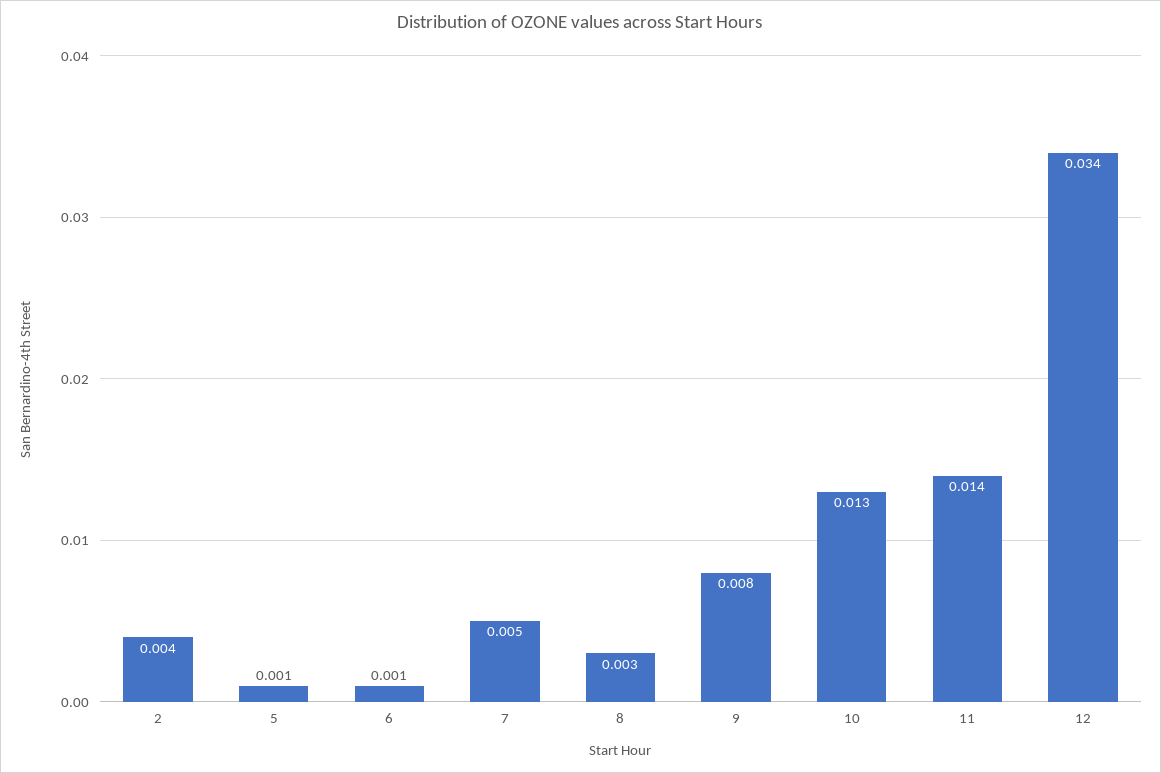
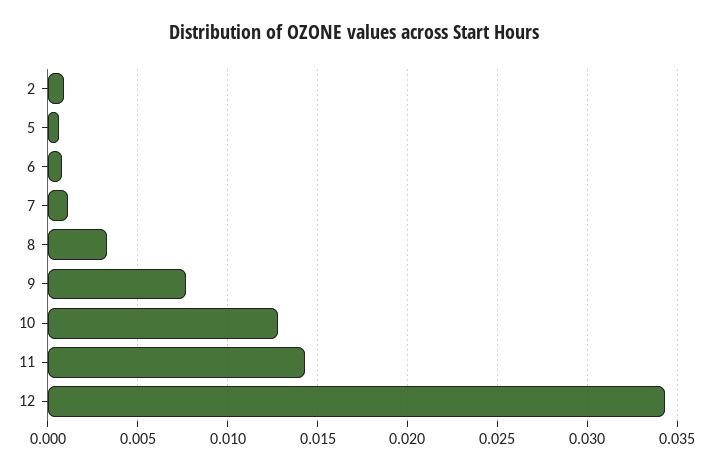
  {
-   "2": 0.004,
+   "2": 0.001,
    "5": 0.001,
    "6": 0.001,
-   "7": 0.005,
+   "7": 0.001,
    "8": 0.003,
    "9": 0.008,
    "10": 0.013,
    "11": 0.014,
    "12": 0.034
  }

